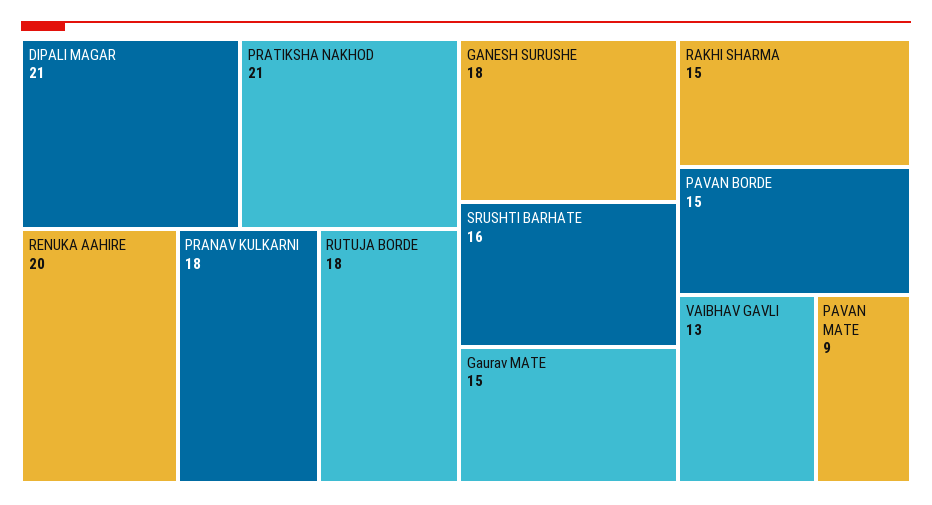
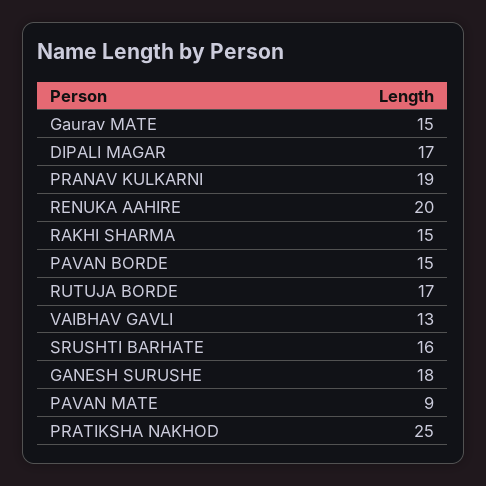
  {
-   "DIPALI MAGAR": 21,
+   "DIPALI MAGAR": 17,
-   "PRATIKSHA NAKHOD": 21,
+   "PRATIKSHA NAKHOD": 25,
    "RENUKA AAHIRE": 20,
-   "PRANAV KULKARNI": 18,
+   "PRANAV KULKARNI": 19,
-   "RUTUJA BORDE": 18,
+   "RUTUJA BORDE": 17,
    "GANESH SURUSHE": 18,
    "SRUSHTI BARHATE": 16,
    "Gaurav MATE": 15,
    "RAKHI SHARMA": 15,
    "PAVAN BORDE": 15,
    "VAIBHAV GAVLI": 13,
    "PAVAN MATE": 9
  }

